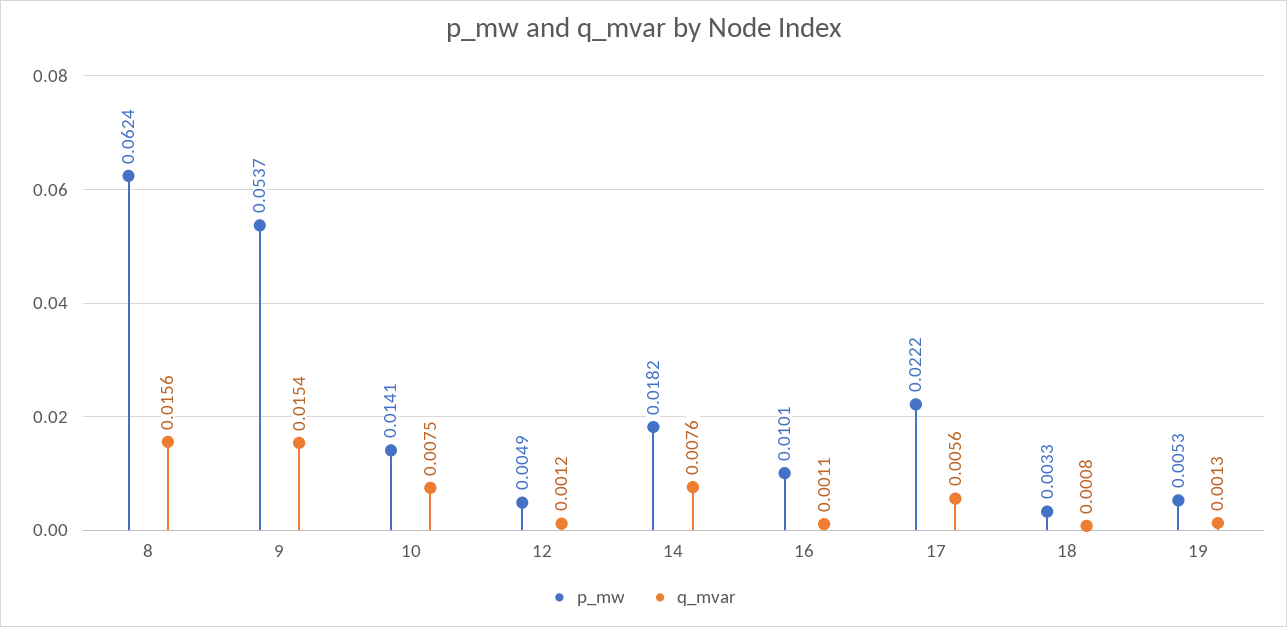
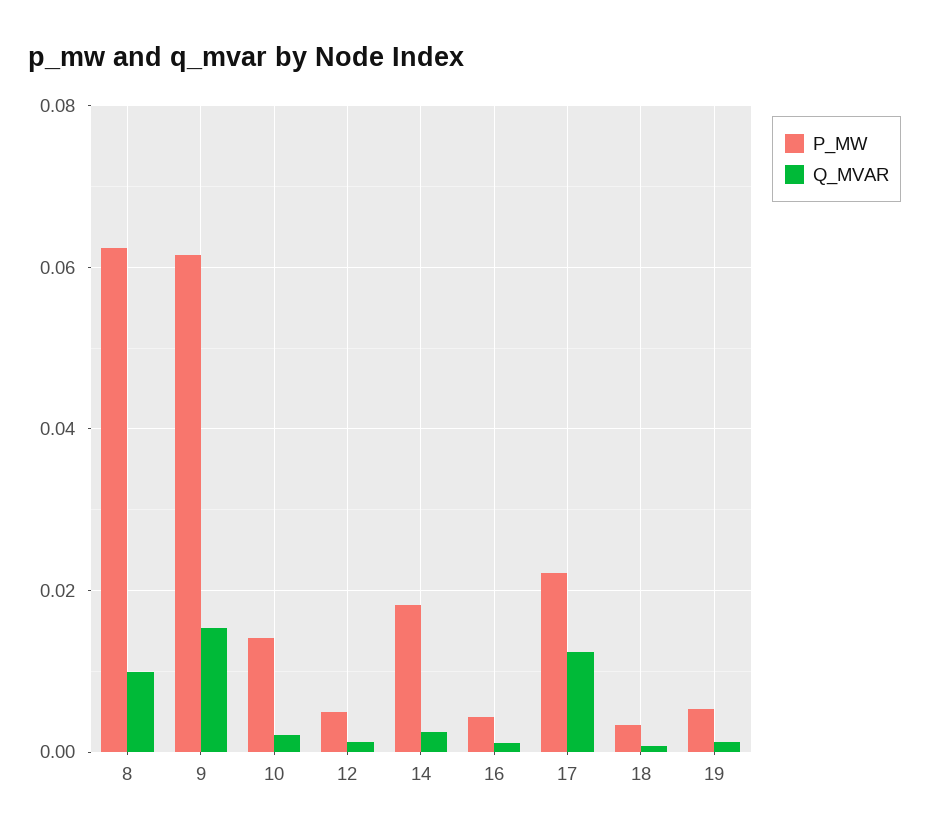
  {
    "p_mw": {
      "8": 0.0624,
-     "9": 0.0537,
+     "9": 0.062,
      "10": 0.0141,
      "12": 0.0049,
      "14": 0.0182,
-     "16": 0.0101,
+     "16": 0.004,
      "17": 0.0222,
      "18": 0.0033,
      "19": 0.0053
    },
    "q_mvar": {
-     "8": 0.0156,
+     "8": 0.01,
      "9": 0.0154,
-     "10": 0.0075,
+     "10": 0.002,
      "12": 0.0012,
-     "14": 0.0076,
+     "14": 0.002,
      "16": 0.0011,
-     "17": 0.0056,
+     "17": 0.012,
      "18": 0.0008,
      "19": 0.0013
    }
  }

